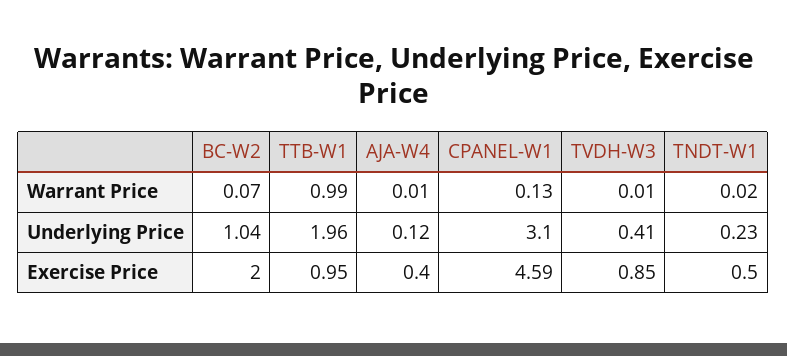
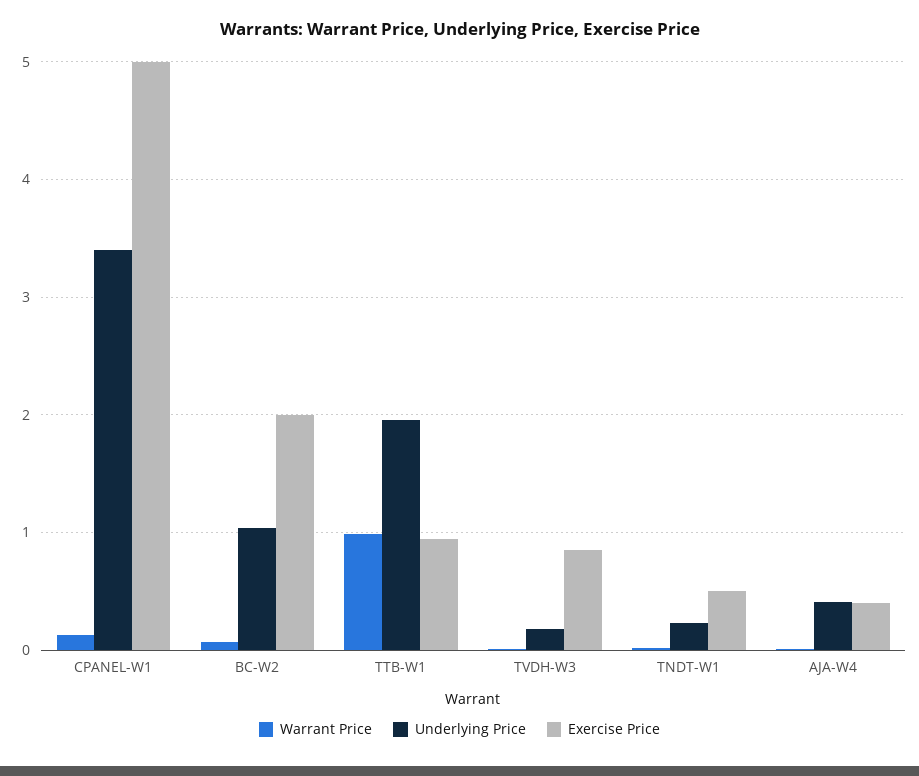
  {
    "Warrant Price": {
      "BC-W2": 0.07,
      "TTB-W1": 0.99,
      "AJA-W4": 0.01,
      "CPANEL-W1": 0.13,
      "TVDH-W3": 0.01,
      "TNDT-W1": 0.02
    },
    "Underlying Price": {
      "BC-W2": 1.04,
      "TTB-W1": 1.96,
-     "AJA-W4": 0.12,
+     "AJA-W4": 0.4,
-     "CPANEL-W1": 3.1,
+     "CPANEL-W1": 3.4,
-     "TVDH-W3": 0.41,
+     "TVDH-W3": 0.2,
      "TNDT-W1": 0.23
    },
    "Exercise Price": {
      "BC-W2": 2,
      "TTB-W1": 0.95,
      "AJA-W4": 0.4,
-     "CPANEL-W1": 4.59,
+     "CPANEL-W1": 5,
      "TVDH-W3": 0.85,
      "TNDT-W1": 0.5
    }
  }

